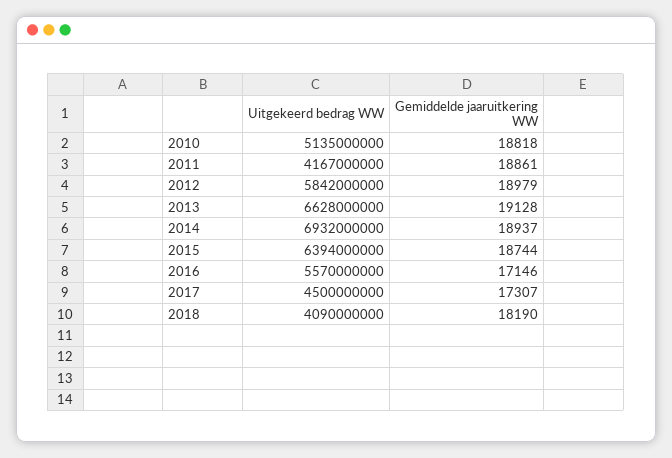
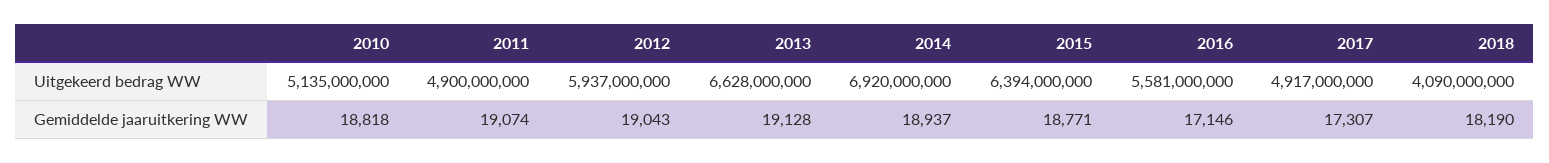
  {
    "Uitgekeerd bedrag WW": {
      "2010": 5135000000,
-     "2011": 4167000000,
+     "2011": 4900000000,
-     "2012": 5842000000,
+     "2012": 5937000000,
      "2013": 6628000000,
-     "2014": 6932000000,
+     "2014": 6920000000,
      "2015": 6394000000,
-     "2016": 5570000000,
+     "2016": 5581000000,
-     "2017": 4500000000,
+     "2017": 4917000000,
      "2018": 4090000000
    },
    "Gemiddelde jaaruitkering WW": {
      "2010": 18818,
-     "2011": 18861,
+     "2011": 19074,
-     "2012": 18979,
+     "2012": 19043,
      "2013": 19128,
      "2014": 18937,
-     "2015": 18744,
+     "2015": 18771,
      "2016": 17146,
      "2017": 17307,
      "2018": 18190
    }
  }

